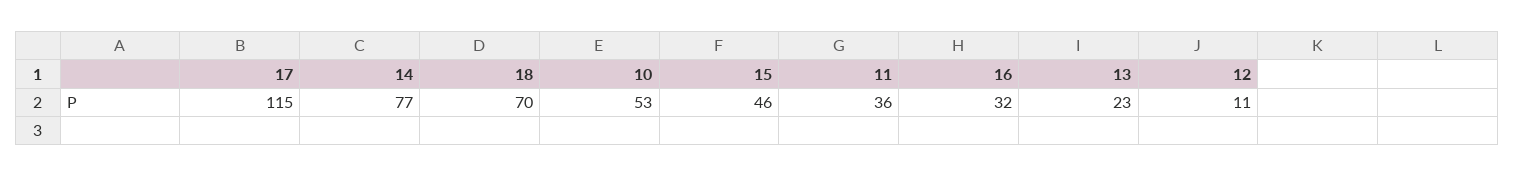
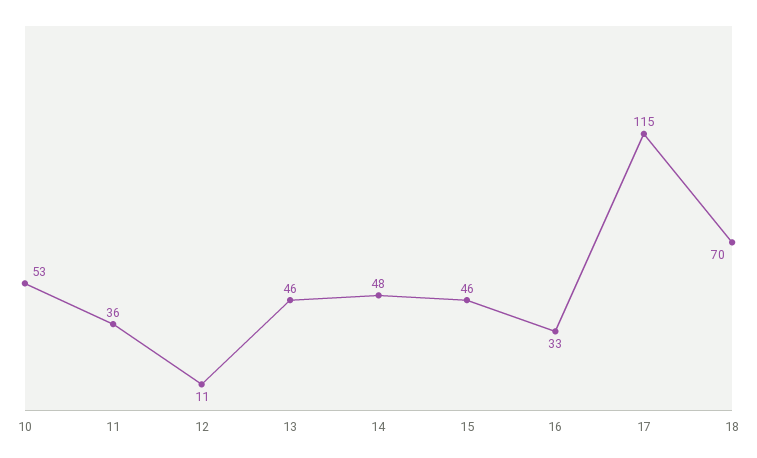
  {
    "17": 115,
-   "14": 77,
+   "14": 48,
    "18": 70,
    "10": 53,
    "15": 46,
    "11": 36,
-   "16": 32,
+   "16": 33,
-   "13": 23,
+   "13": 46,
    "12": 11
  }

